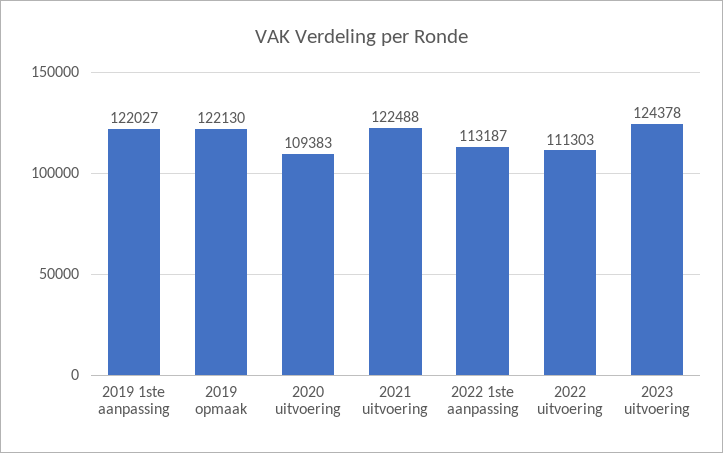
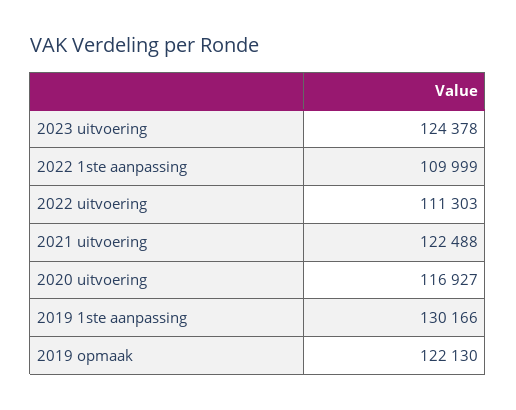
  {
-   "2019 1ste aanpassing": 122027,
+   "2019 1ste aanpassing": 130166,
    "2019 opmaak": 122130,
-   "2020 uitvoering": 109383,
+   "2020 uitvoering": 116927,
    "2021 uitvoering": 122488,
-   "2022 1ste aanpassing": 113187,
+   "2022 1ste aanpassing": 109999,
    "2022 uitvoering": 111303,
    "2023 uitvoering": 124378
  }

